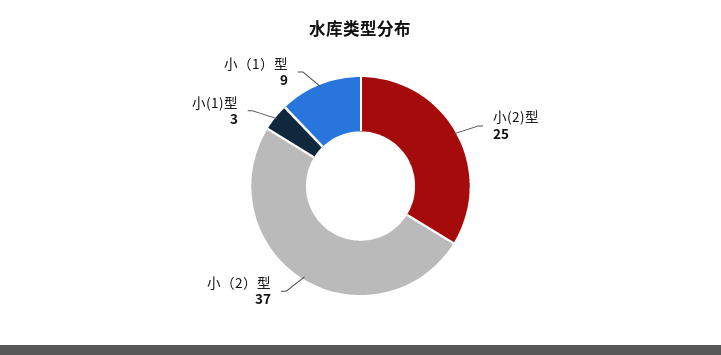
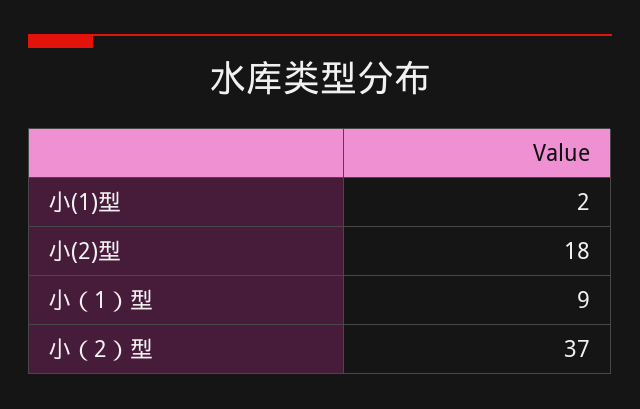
  {
-   "小(2)型": 25,
+   "小(2)型": 18,
    "小（2）型": 37,
-   "小(1)型": 3,
+   "小(1)型": 2,
    "小（1）型": 9
  }

